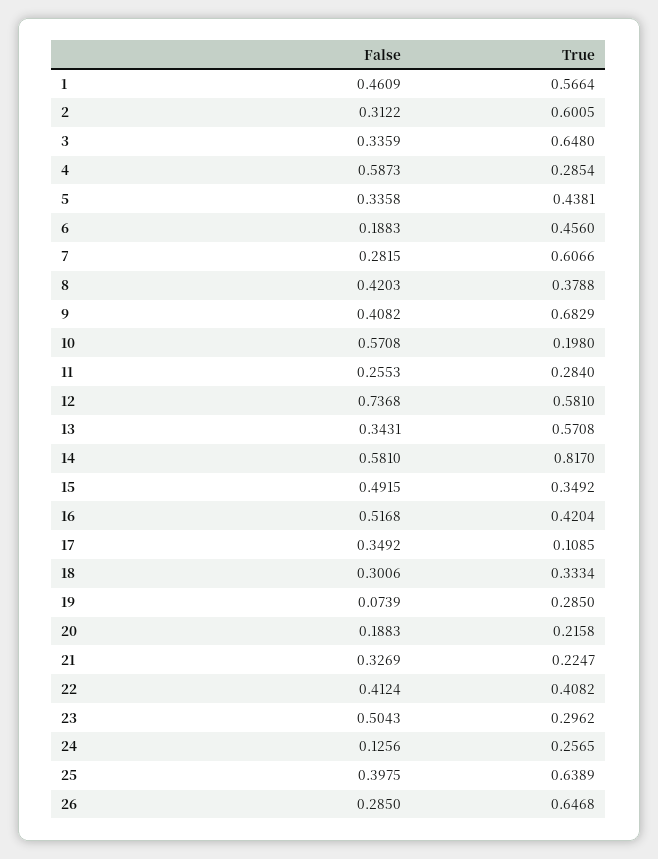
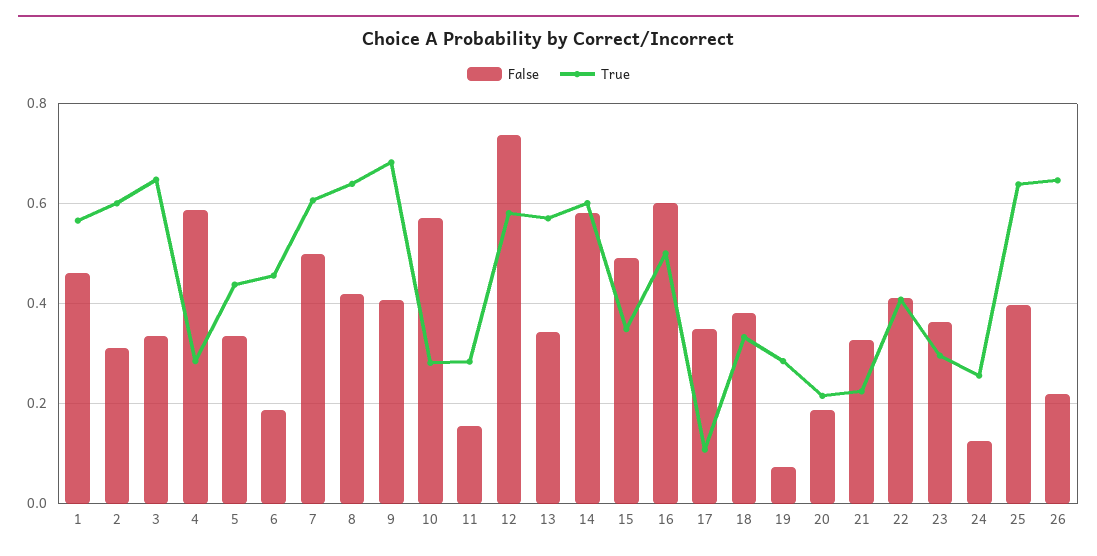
  {
    "False": {
      "1": 0.4609,
      "2": 0.3122,
      "3": 0.3359,
      "4": 0.5873,
      "5": 0.3358,
      "6": 0.1883,
-     "7": 0.2815,
+     "7": 0.5,
      "8": 0.4203,
      "9": 0.4082,
      "10": 0.5708,
-     "11": 0.2553,
+     "11": 0.16,
      "12": 0.7368,
      "13": 0.3431,
      "14": 0.581,
      "15": 0.4915,
-     "16": 0.5168,
+     "16": 0.6,
      "17": 0.3492,
-     "18": 0.3006,
+     "18": 0.38,
      "19": 0.0739,
      "20": 0.1883,
      "21": 0.3269,
      "22": 0.4124,
-     "23": 0.5043,
+     "23": 0.36,
      "24": 0.1256,
      "25": 0.3975,
-     "26": 0.285
+     "26": 0.22
    },
    "True": {
      "1": 0.5664,
      "2": 0.6005,
      "3": 0.648,
      "4": 0.2854,
      "5": 0.4381,
      "6": 0.456,
      "7": 0.6066,
-     "8": 0.3788,
+     "8": 0.64,
      "9": 0.6829,
-     "10": 0.198,
+     "10": 0.28,
      "11": 0.284,
      "12": 0.581,
      "13": 0.5708,
-     "14": 0.817,
+     "14": 0.6,
      "15": 0.3492,
-     "16": 0.4204,
+     "16": 0.5,
      "17": 0.1085,
      "18": 0.3334,
      "19": 0.285,
      "20": 0.2158,
      "21": 0.2247,
      "22": 0.4082,
      "23": 0.2962,
      "24": 0.2565,
      "25": 0.6389,
      "26": 0.6468
    }
  }

